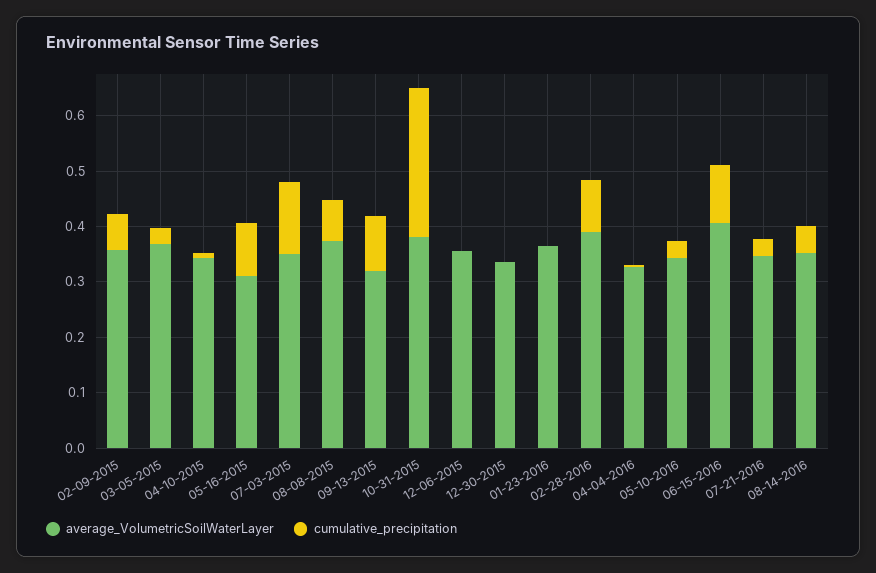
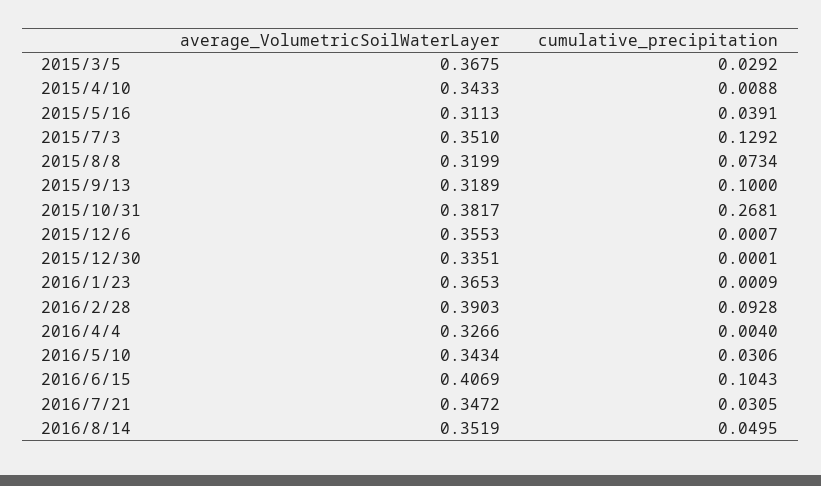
  {
    "average_VolumetricSoilWaterLayer": {
-     "02-09-2015": 0.36,
      "03-05-2015": 0.3675,
      "04-10-2015": 0.3433,
      "05-16-2015": 0.3113,
      "07-03-2015": 0.351,
-     "08-08-2015": 0.38,
+     "08-08-2015": 0.3199,
      "09-13-2015": 0.3189,
      "10-31-2015": 0.3817,
      "12-06-2015": 0.3553,
      "12-30-2015": 0.3351,
      "01-23-2016": 0.3653,
      "02-28-2016": 0.3903,
      "04-04-2016": 0.3266,
      "05-10-2016": 0.3434,
      "06-15-2016": 0.4069,
      "07-21-2016": 0.3472,
      "08-14-2016": 0.3519
    },
    "cumulative_precipitation": {
-     "02-09-2015": 0.06,
      "03-05-2015": 0.0292,
      "04-10-2015": 0.0088,
-     "05-16-2015": 0.1,
+     "05-16-2015": 0.0391,
      "07-03-2015": 0.1292,
      "08-08-2015": 0.0734,
      "09-13-2015": 0.1,
      "10-31-2015": 0.2681,
      "12-06-2015": 0.0007,
      "12-30-2015": 0.0001,
      "01-23-2016": 0.0009,
      "02-28-2016": 0.0928,
      "04-04-2016": 0.004,
      "05-10-2016": 0.0306,
      "06-15-2016": 0.1043,
      "07-21-2016": 0.0305,
      "08-14-2016": 0.0495
    }
  }

